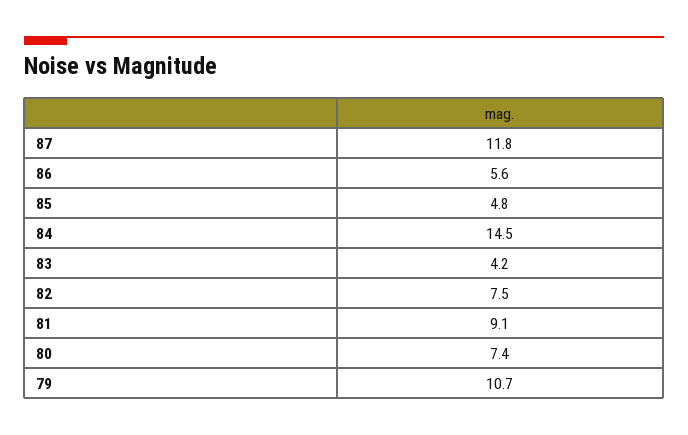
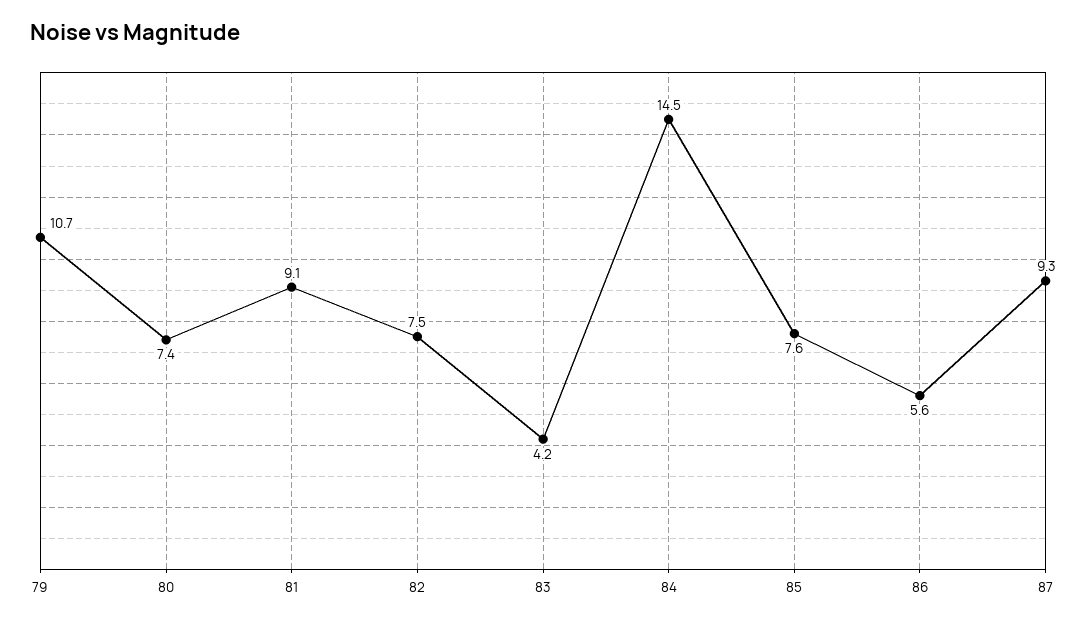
  {
-   "87": 11.8,
+   "87": 9.3,
    "86": 5.6,
-   "85": 4.8,
+   "85": 7.6,
    "84": 14.5,
    "83": 4.2,
    "82": 7.5,
    "81": 9.1,
    "80": 7.4,
    "79": 10.7
  }

